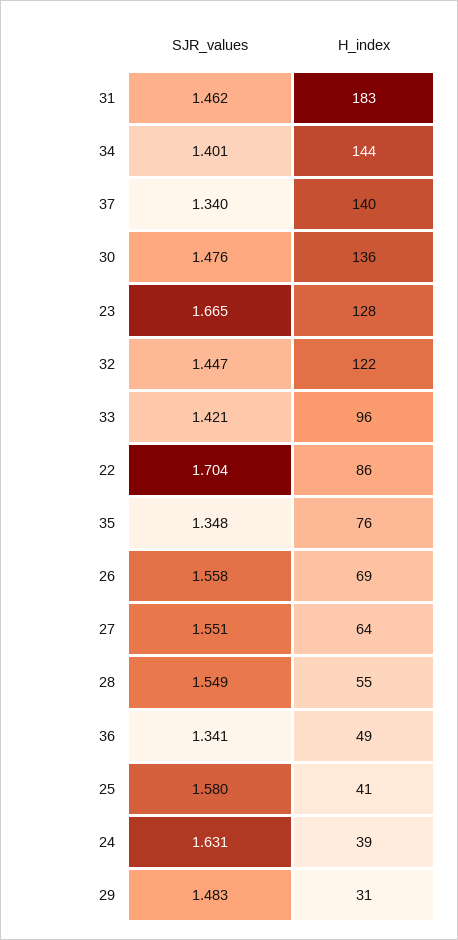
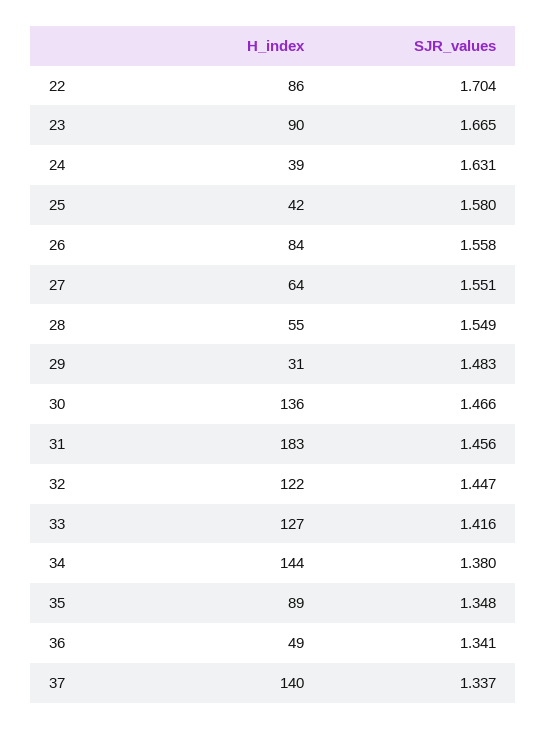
  {
    "SJR_values": {
-     "31": 1.462,
+     "31": 1.456,
-     "34": 1.401,
+     "34": 1.38,
-     "37": 1.34,
+     "37": 1.337,
-     "30": 1.476,
+     "30": 1.466,
      "23": 1.665,
      "32": 1.447,
-     "33": 1.421,
+     "33": 1.416,
      "22": 1.704,
      "35": 1.348,
      "26": 1.558,
      "27": 1.551,
      "28": 1.549,
      "36": 1.341,
      "25": 1.58,
      "24": 1.631,
      "29": 1.483
    },
    "H_index": {
      "31": 183,
      "34": 144,
      "37": 140,
      "30": 136,
-     "23": 128,
+     "23": 90,
      "32": 122,
-     "33": 96,
+     "33": 127,
      "22": 86,
-     "35": 76,
+     "35": 89,
-     "26": 69,
+     "26": 84,
      "27": 64,
      "28": 55,
      "36": 49,
-     "25": 41,
+     "25": 42,
      "24": 39,
      "29": 31
    }
  }

